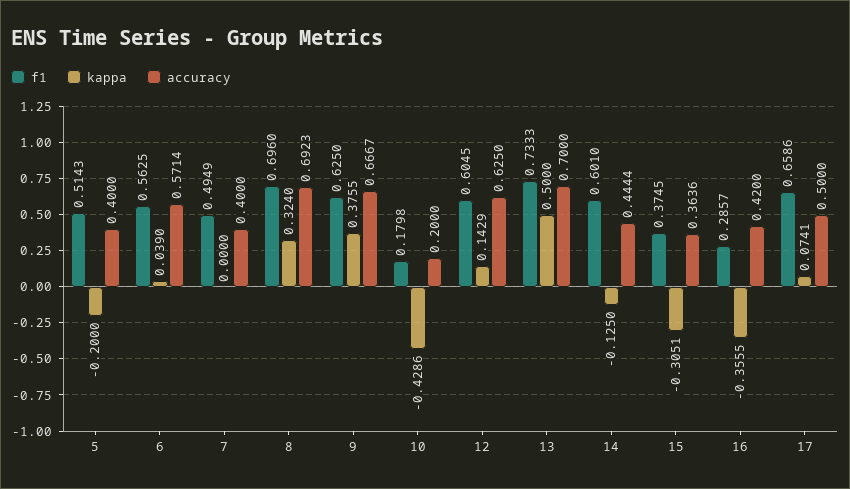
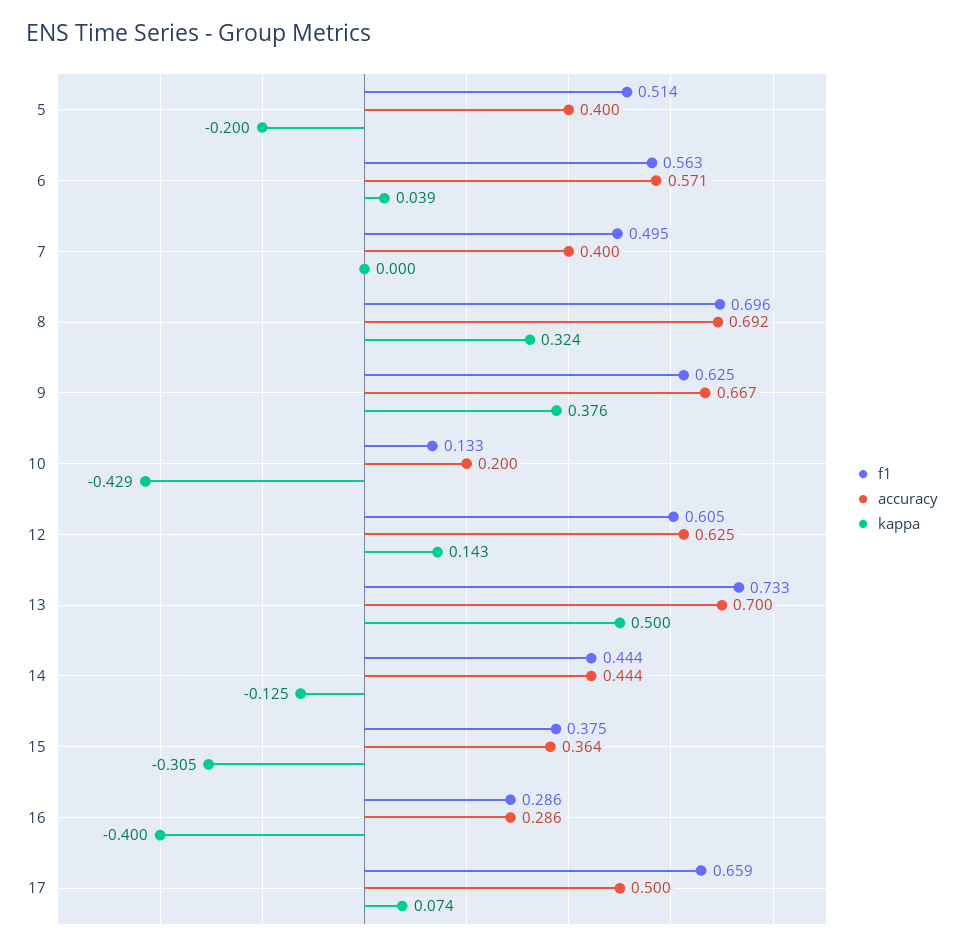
  {
    "f1": {
      "5": 0.5143,
      "6": 0.5625,
      "7": 0.4949,
      "8": 0.696,
      "9": 0.625,
-     "10": 0.1798,
+     "10": 0.133,
      "12": 0.6045,
      "13": 0.7333,
-     "14": 0.601,
+     "14": 0.444,
      "15": 0.3745,
      "16": 0.2857,
      "17": 0.6586
    },
    "kappa": {
      "5": -0.2,
      "6": 0.039,
      "7": 0,
      "8": 0.324,
      "9": 0.3755,
      "10": -0.4286,
      "12": 0.1429,
      "13": 0.5,
      "14": -0.125,
      "15": -0.3051,
-     "16": -0.3555,
+     "16": -0.4,
      "17": 0.0741
    },
    "accuracy": {
      "5": 0.4,
      "6": 0.5714,
      "7": 0.4,
      "8": 0.6923,
      "9": 0.6667,
      "10": 0.2,
      "12": 0.625,
      "13": 0.7,
      "14": 0.4444,
      "15": 0.3636,
-     "16": 0.42,
+     "16": 0.286,
      "17": 0.5
    }
  }

